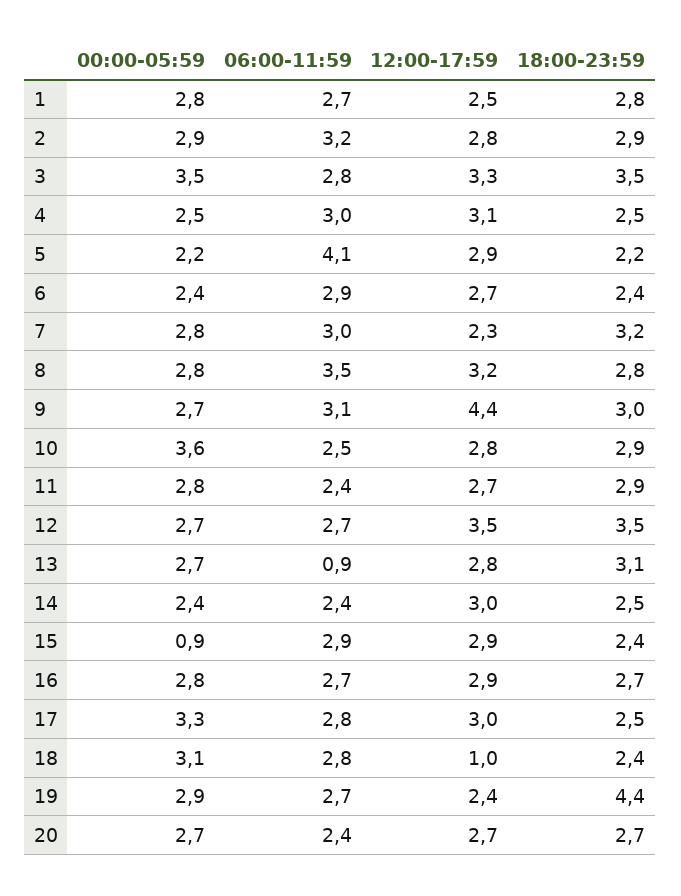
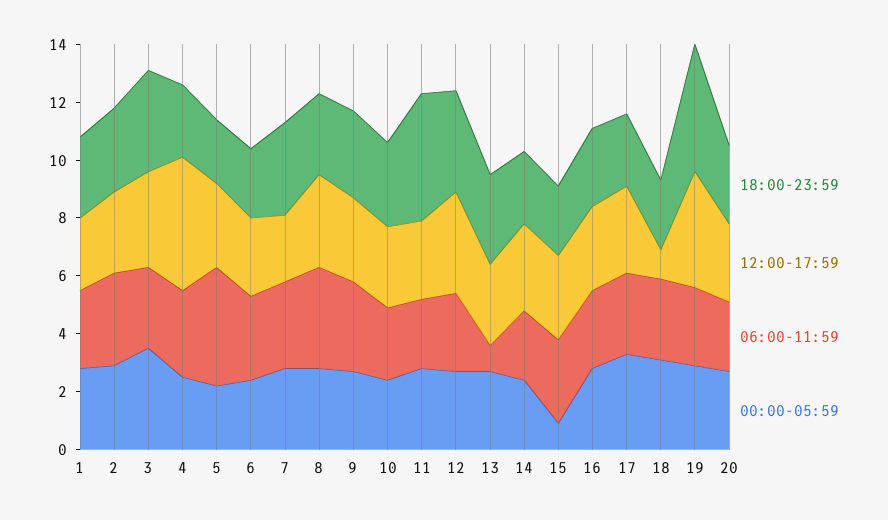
  {
    "00:00-05:59": {
      "1": 2.8,
      "2": 2.9,
      "3": 3.5,
      "4": 2.5,
      "5": 2.2,
      "6": 2.4,
      "7": 2.8,
      "8": 2.8,
      "9": 2.7,
-     "10": 3.6,
+     "10": 2.5,
      "11": 2.8,
      "12": 2.7,
      "13": 2.7,
      "14": 2.4,
      "15": 0.9,
      "16": 2.8,
      "17": 3.3,
      "18": 3.1,
      "19": 2.9,
      "20": 2.7
    },
    "06:00-11:59": {
      "1": 2.7,
      "2": 3.2,
      "3": 2.8,
      "4": 3,
      "5": 4.1,
      "6": 2.9,
      "7": 3,
      "8": 3.5,
      "9": 3.1,
      "10": 2.5,
      "11": 2.4,
      "12": 2.7,
      "13": 0.9,
      "14": 2.4,
      "15": 2.9,
      "16": 2.7,
      "17": 2.8,
      "18": 2.8,
      "19": 2.7,
      "20": 2.4
    },
    "12:00-17:59": {
      "1": 2.5,
      "2": 2.8,
      "3": 3.3,
-     "4": 3.1,
+     "4": 4.5,
      "5": 2.9,
      "6": 2.7,
      "7": 2.3,
      "8": 3.2,
-     "9": 4.4,
+     "9": 3,
      "10": 2.8,
      "11": 2.7,
      "12": 3.5,
      "13": 2.8,
      "14": 3,
      "15": 2.9,
      "16": 2.9,
      "17": 3,
      "18": 1,
-     "19": 2.4,
+     "19": 4,
      "20": 2.7
    },
    "18:00-23:59": {
      "1": 2.8,
      "2": 2.9,
      "3": 3.5,
      "4": 2.5,
      "5": 2.2,
      "6": 2.4,
      "7": 3.2,
      "8": 2.8,
      "9": 3,
      "10": 2.9,
-     "11": 2.9,
+     "11": 4.5,
      "12": 3.5,
      "13": 3.1,
      "14": 2.5,
      "15": 2.4,
      "16": 2.7,
      "17": 2.5,
      "18": 2.4,
      "19": 4.4,
      "20": 2.7
    }
  }

